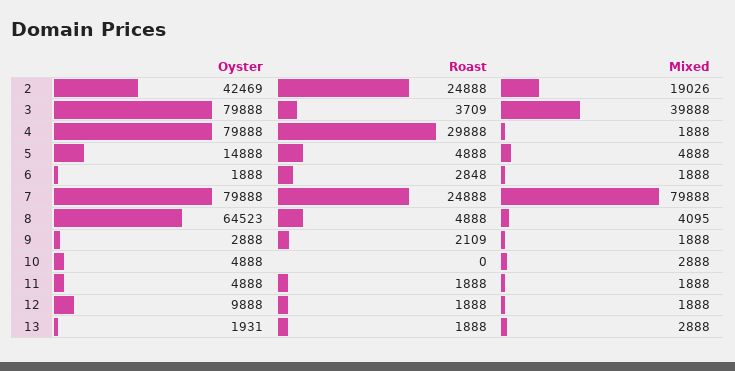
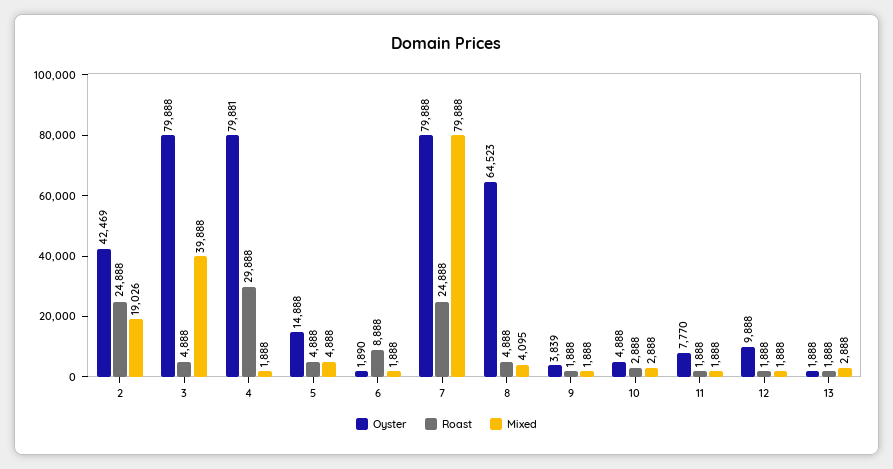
  {
    "Oyster": {
      "2": 42469,
      "3": 79888,
-     "4": 79888,
+     "4": 79881,
      "5": 14888,
-     "6": 1888,
+     "6": 1890,
      "7": 79888,
      "8": 64523,
-     "9": 2888,
+     "9": 3839,
      "10": 4888,
-     "11": 4888,
+     "11": 7770,
      "12": 9888,
-     "13": 1931
+     "13": 1888
    },
    "Roast": {
      "2": 24888,
-     "3": 3709,
+     "3": 4888,
      "4": 29888,
      "5": 4888,
-     "6": 2848,
+     "6": 8888,
      "7": 24888,
      "8": 4888,
-     "9": 2109,
+     "9": 1888,
-     "10": 0,
+     "10": 2888,
      "11": 1888,
      "12": 1888,
      "13": 1888
    },
    "Mixed": {
      "2": 19026,
      "3": 39888,
      "4": 1888,
      "5": 4888,
      "6": 1888,
      "7": 79888,
      "8": 4095,
      "9": 1888,
      "10": 2888,
      "11": 1888,
      "12": 1888,
      "13": 2888
    }
  }

